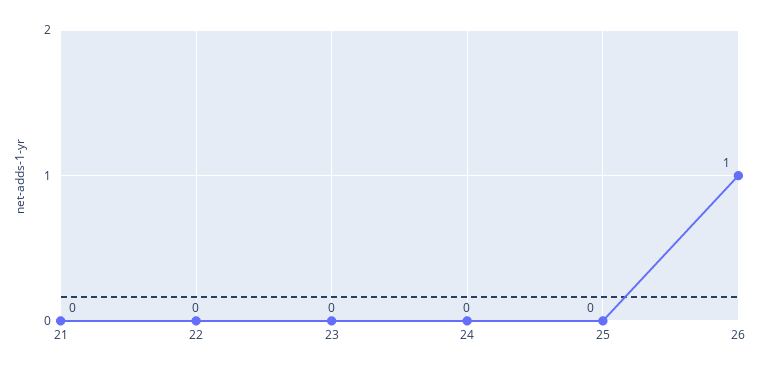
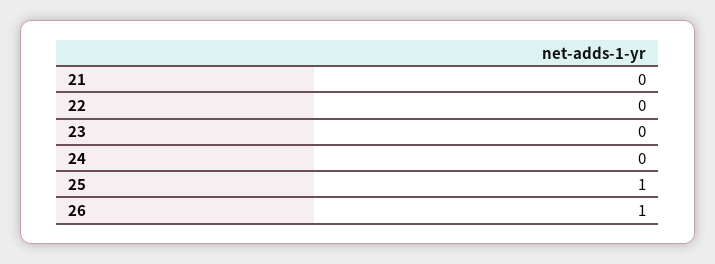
  {
    "21": 0,
    "22": 0,
    "23": 0,
    "24": 0,
-   "25": 0,
+   "25": 1,
    "26": 1
  }

